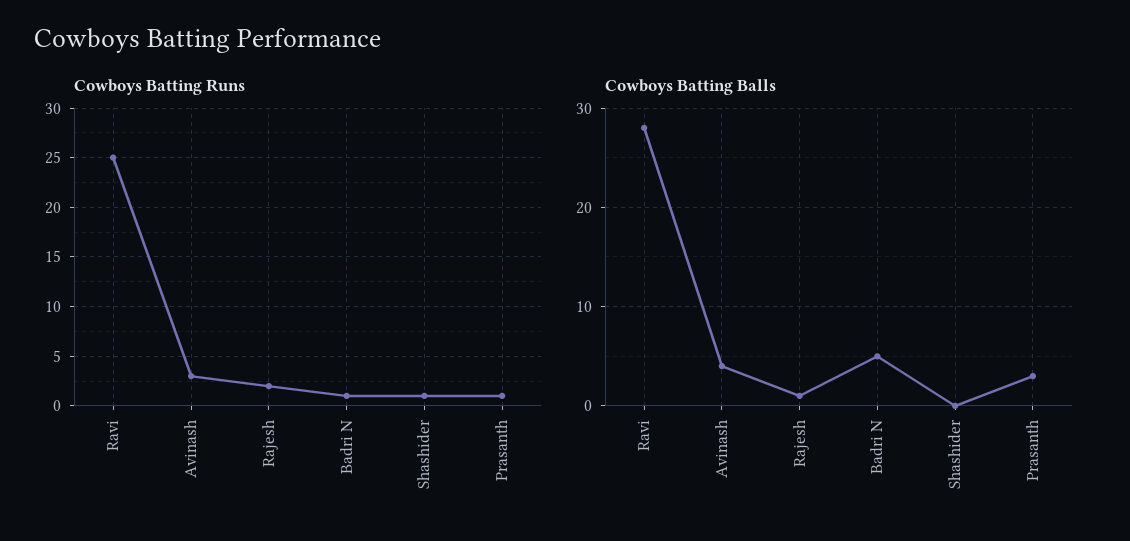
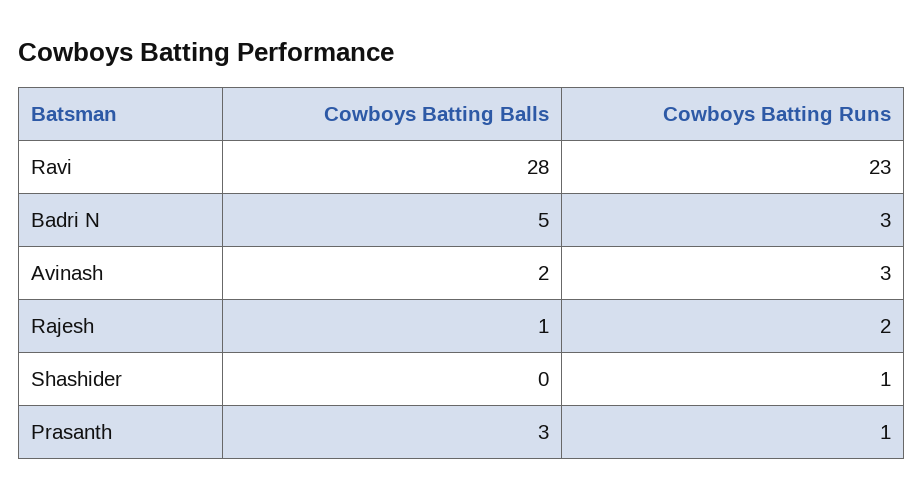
  {
    "Cowboys Batting Runs": {
-     "Ravi": 25,
+     "Ravi": 23,
      "Avinash": 3,
      "Rajesh": 2,
-     "Badri N": 1,
+     "Badri N": 3,
      "Shashider": 1,
      "Prasanth": 1
    },
    "Cowboys Batting Balls": {
      "Ravi": 28,
-     "Avinash": 4,
+     "Avinash": 2,
      "Rajesh": 1,
      "Badri N": 5,
      "Shashider": 0,
      "Prasanth": 3
    }
  }

